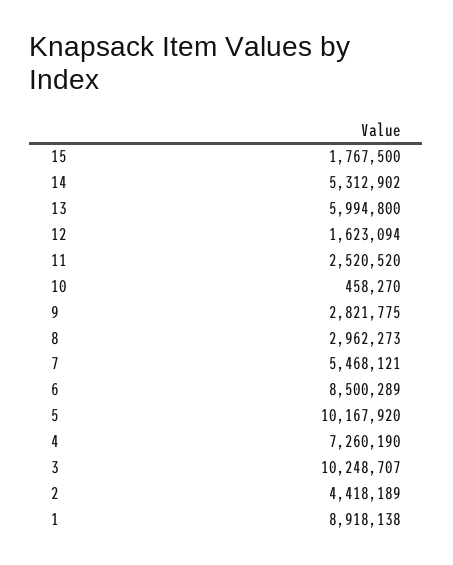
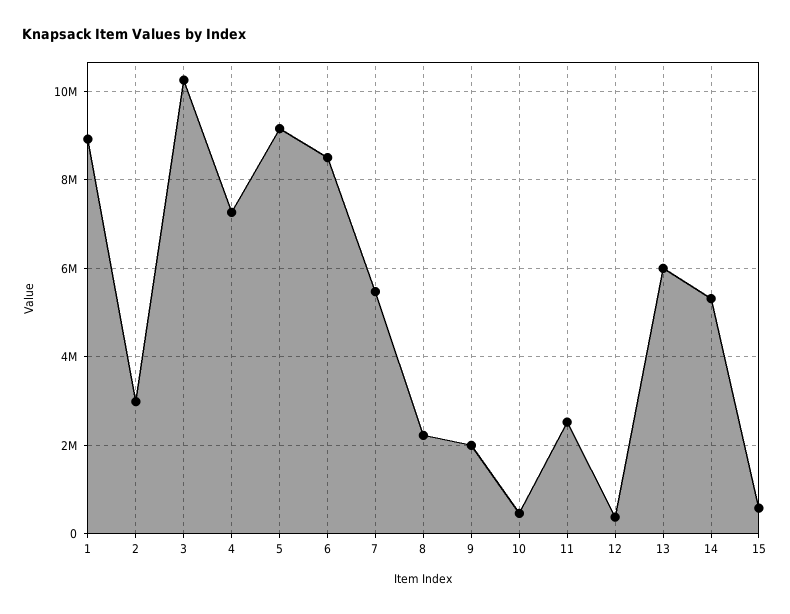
  {
-   "15": 1767500,
+   "15": 600000,
    "14": 5312902,
    "13": 5994800,
-   "12": 1623094,
+   "12": 400000,
    "11": 2520520,
    "10": 458270,
-   "9": 2821775,
+   "9": 2000000,
-   "8": 2962273,
+   "8": 2200000,
    "7": 5468121,
    "6": 8500289,
-   "5": 10167920,
+   "5": 9200000,
    "4": 7260190,
    "3": 10248707,
-   "2": 4418189,
+   "2": 3000000,
    "1": 8918138
  }

